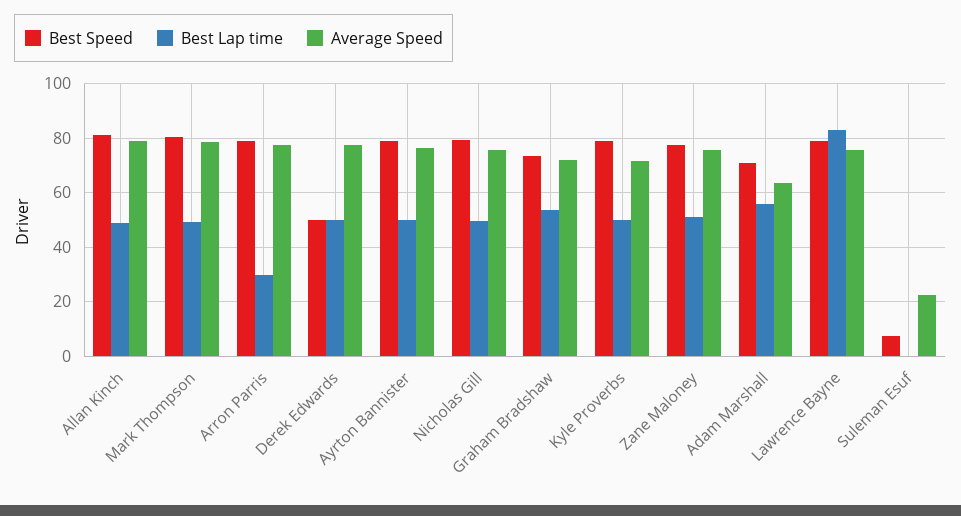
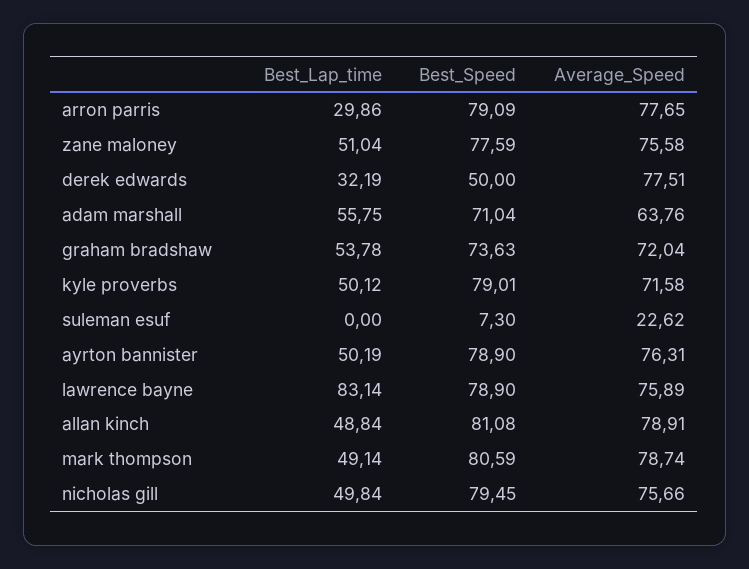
  {
    "Best Speed": {
      "Allan Kinch": 81.08,
      "Mark Thompson": 80.59,
      "Arron Parris": 79.09,
      "Derek Edwards": 50,
      "Ayrton Bannister": 78.9,
      "Nicholas Gill": 79.45,
      "Graham Bradshaw": 73.63,
      "Kyle Proverbs": 79.01,
      "Zane Maloney": 77.59,
      "Adam Marshall": 71.04,
      "Lawrence Bayne": 78.9,
      "Suleman Esuf": 7.3
    },
    "Best Lap time": {
      "Allan Kinch": 48.84,
      "Mark Thompson": 49.14,
      "Arron Parris": 29.86,
-     "Derek Edwards": 50,
+     "Derek Edwards": 32.19,
      "Ayrton Bannister": 50.19,
      "Nicholas Gill": 49.84,
      "Graham Bradshaw": 53.78,
      "Kyle Proverbs": 50.12,
      "Zane Maloney": 51.04,
      "Adam Marshall": 55.75,
      "Lawrence Bayne": 83.14,
      "Suleman Esuf": 0
    },
    "Average Speed": {
      "Allan Kinch": 78.91,
      "Mark Thompson": 78.74,
      "Arron Parris": 77.65,
      "Derek Edwards": 77.51,
      "Ayrton Bannister": 76.31,
      "Nicholas Gill": 75.66,
      "Graham Bradshaw": 72.04,
      "Kyle Proverbs": 71.58,
      "Zane Maloney": 75.58,
      "Adam Marshall": 63.76,
      "Lawrence Bayne": 75.89,
      "Suleman Esuf": 22.62
    }
  }

